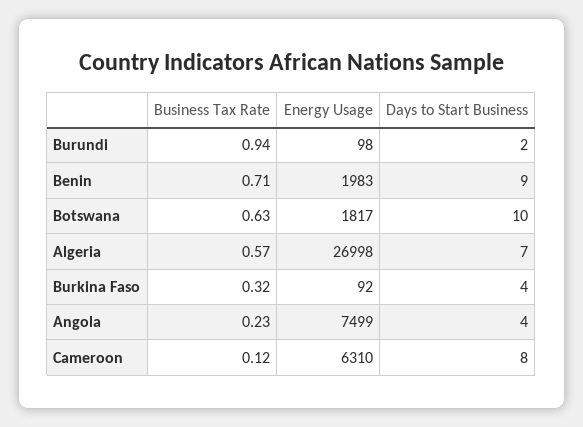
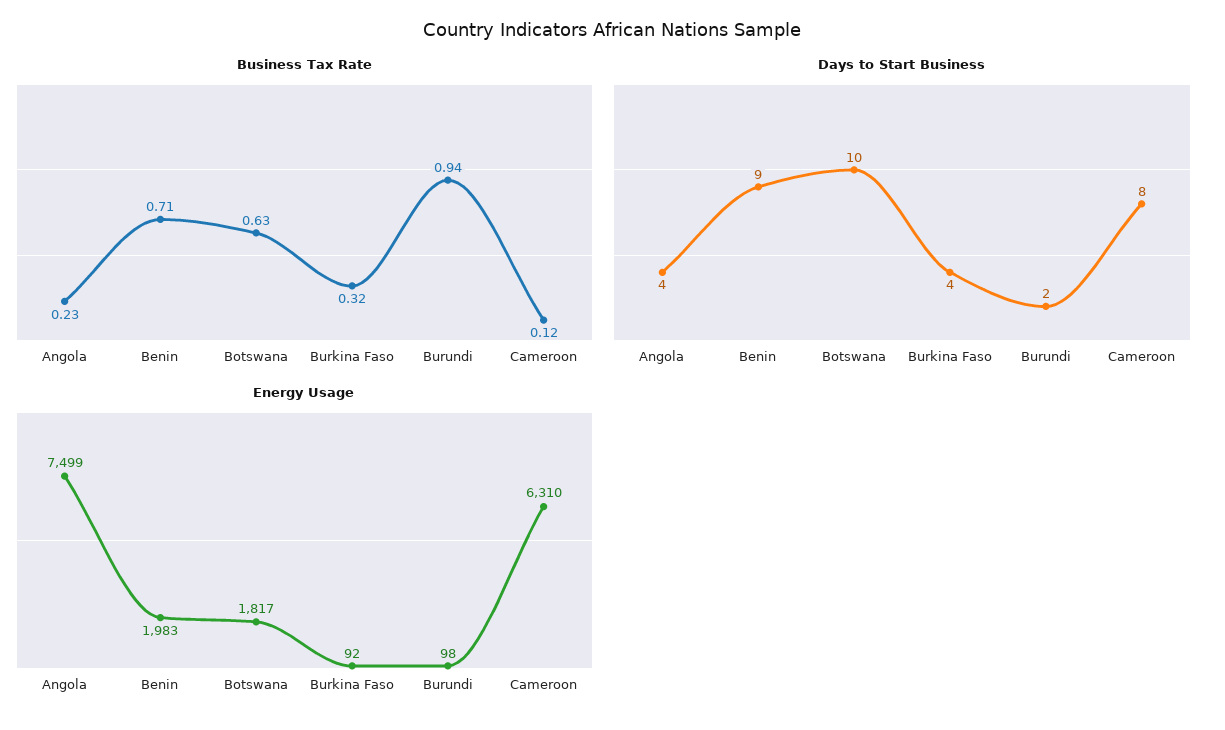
  {
    "Business Tax Rate": {
      "Burundi": 0.94,
      "Benin": 0.71,
      "Botswana": 0.63,
-     "Algeria": 0.57,
      "Burkina Faso": 0.32,
      "Angola": 0.23,
      "Cameroon": 0.12
    },
    "Energy Usage": {
      "Burundi": 98,
      "Benin": 1983,
      "Botswana": 1817,
-     "Algeria": 26998,
      "Burkina Faso": 92,
      "Angola": 7499,
      "Cameroon": 6310
    },
    "Days to Start Business": {
      "Burundi": 2,
      "Benin": 9,
      "Botswana": 10,
-     "Algeria": 7,
      "Burkina Faso": 4,
      "Angola": 4,
      "Cameroon": 8
    }
  }

